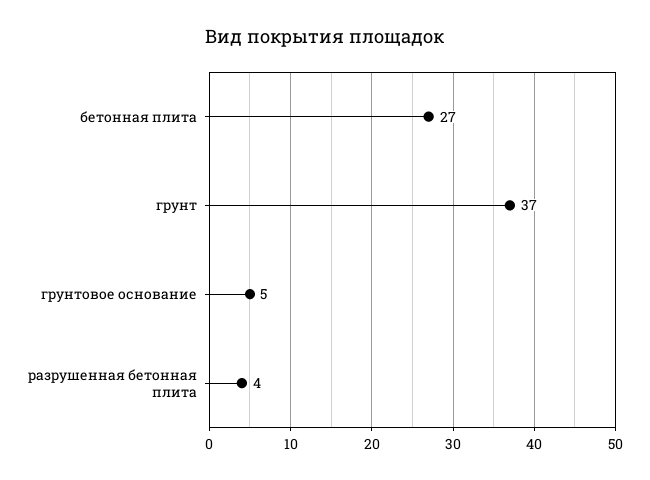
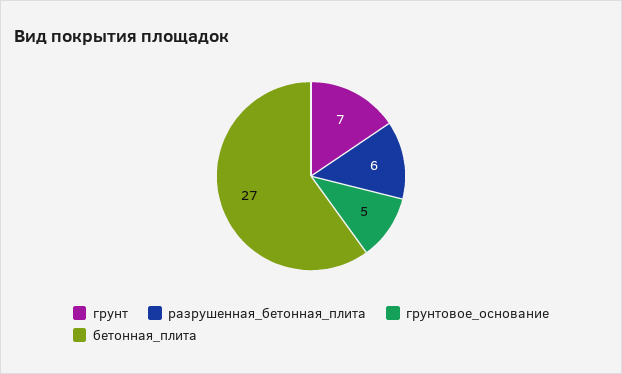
  {
    "бетонная плита": 27,
-   "грунт": 37,
+   "грунт": 7,
    "грунтовое основание": 5,
-   "разрушенная бетонная плита": 4
+   "разрушенная бетонная плита": 6
  }

